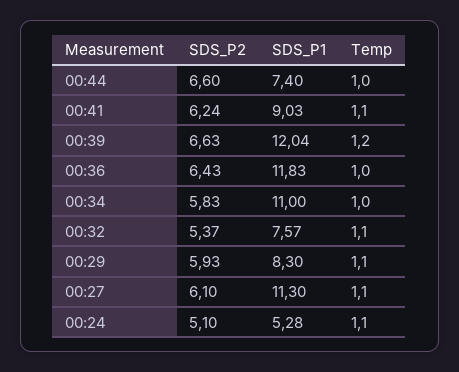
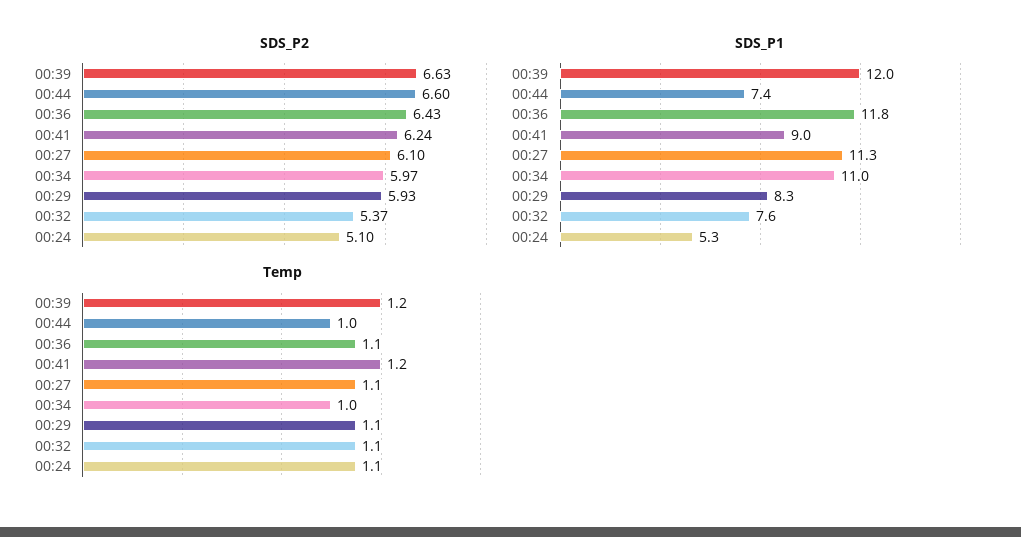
  {
    "SDS_P2": {
      "00:44": 6.6,
      "00:41": 6.24,
      "00:39": 6.63,
      "00:36": 6.43,
-     "00:34": 5.83,
+     "00:34": 5.97,
      "00:32": 5.37,
      "00:29": 5.93,
      "00:27": 6.1,
      "00:24": 5.1
    },
    "SDS_P1": {
      "00:44": 7.4,
      "00:41": 9.03,
      "00:39": 12.04,
      "00:36": 11.83,
      "00:34": 11,
      "00:32": 7.57,
      "00:29": 8.3,
      "00:27": 11.3,
      "00:24": 5.28
    },
    "Temp": {
      "00:44": 1,
-     "00:41": 1.1,
+     "00:41": 1.2,
      "00:39": 1.2,
-     "00:36": 1,
+     "00:36": 1.1,
      "00:34": 1,
      "00:32": 1.1,
      "00:29": 1.1,
      "00:27": 1.1,
      "00:24": 1.1
    }
  }

